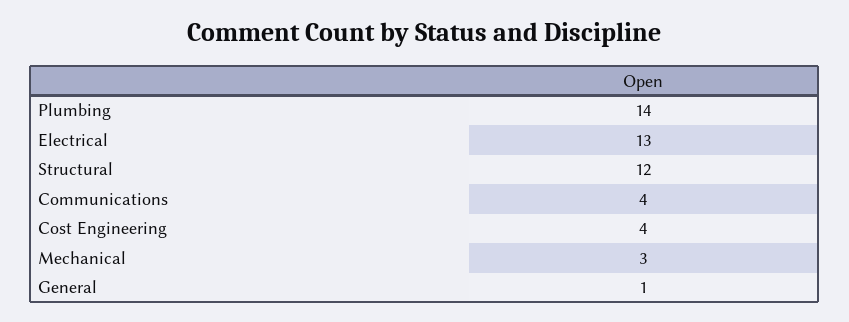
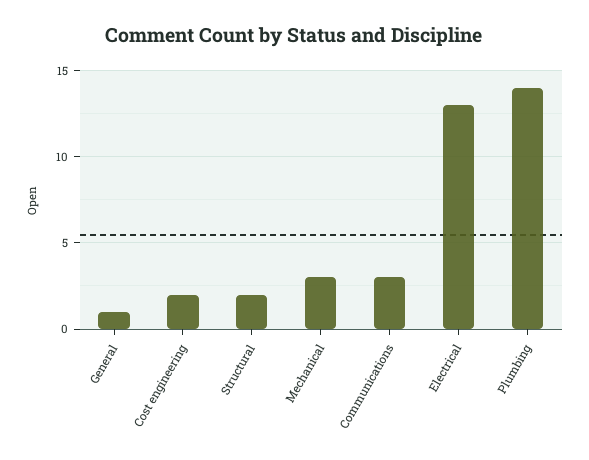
  {
    "Plumbing": 14,
    "Electrical": 13,
-   "Structural": 12,
+   "Structural": 2,
-   "Communications": 4,
+   "Communications": 3,
-   "Cost Engineering": 4,
+   "Cost Engineering": 2,
    "Mechanical": 3,
    "General": 1
  }

